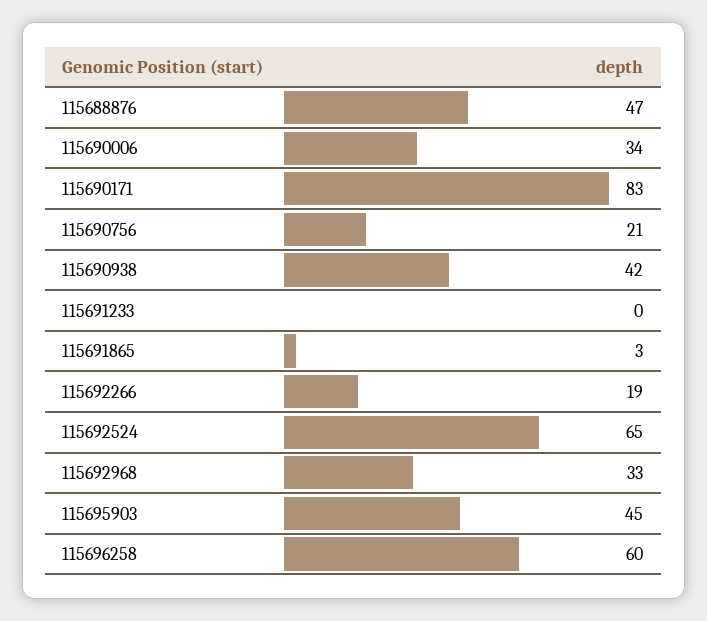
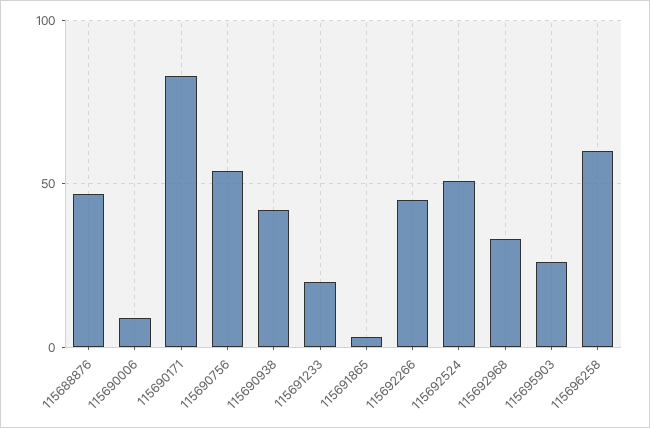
  {
    "115688876": 47,
-   "115690006": 34,
+   "115690006": 10,
    "115690171": 83,
-   "115690756": 21,
+   "115690756": 55,
    "115690938": 42,
-   "115691233": 0,
+   "115691233": 20,
    "115691865": 3,
-   "115692266": 19,
+   "115692266": 45,
-   "115692524": 65,
+   "115692524": 50,
    "115692968": 33,
-   "115695903": 45,
+   "115695903": 25,
    "115696258": 60
  }

